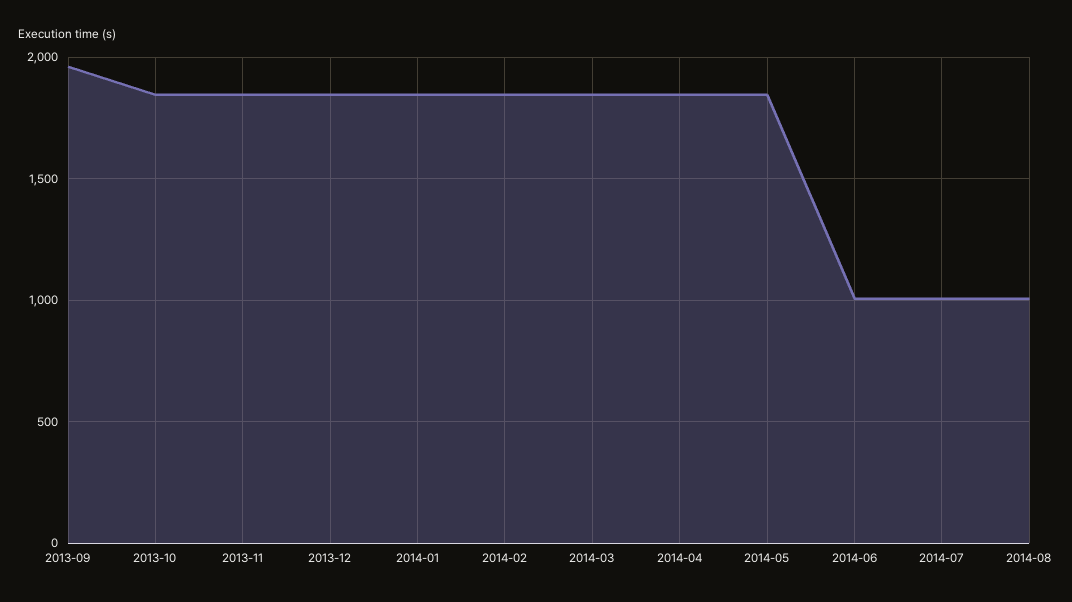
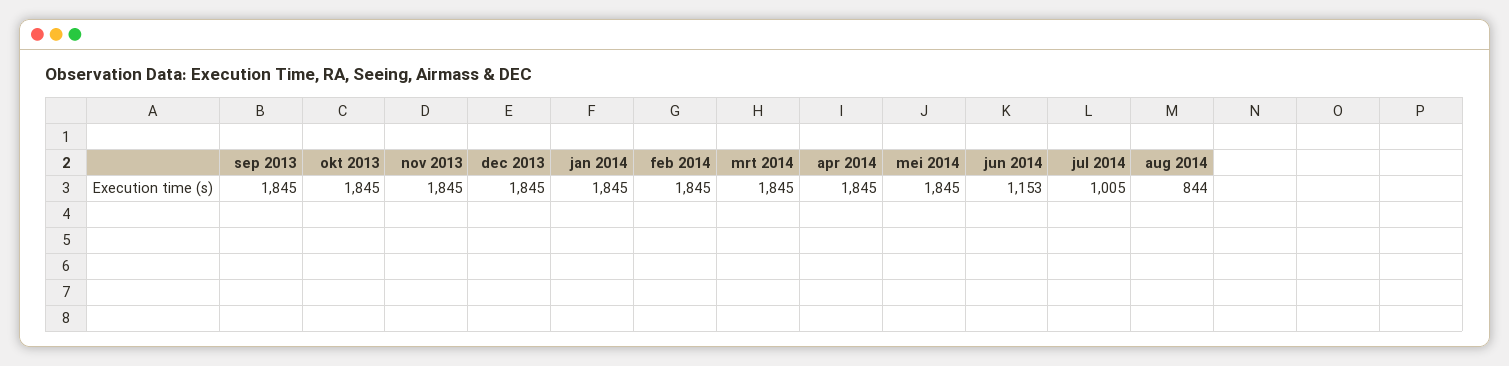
  {
-   "2013-09": 1950,
+   "2013-09": 1845,
    "2013-10": 1845,
    "2013-11": 1845,
    "2013-12": 1845,
    "2014-01": 1845,
    "2014-02": 1845,
    "2014-03": 1845,
    "2014-04": 1845,
    "2014-05": 1845,
-   "2014-06": 1000,
+   "2014-06": 1153,
    "2014-07": 1005,
-   "2014-08": 1000
+   "2014-08": 844
  }

